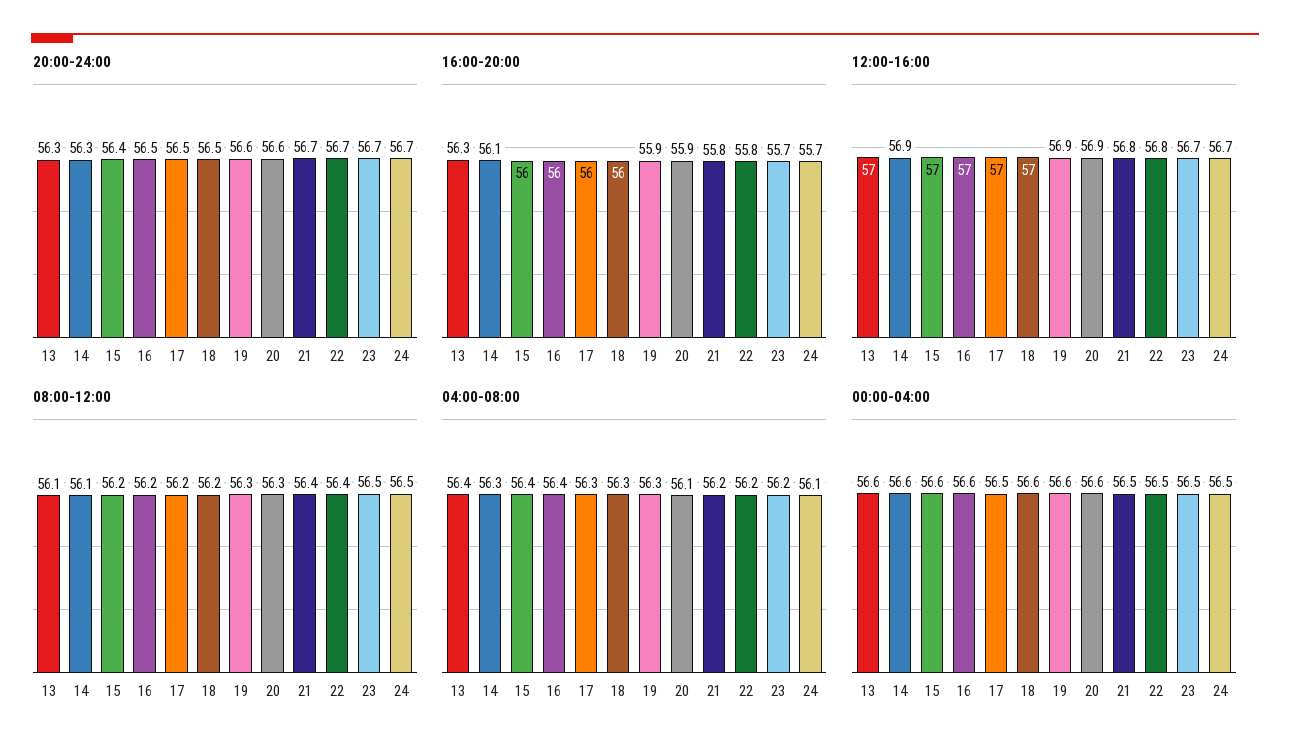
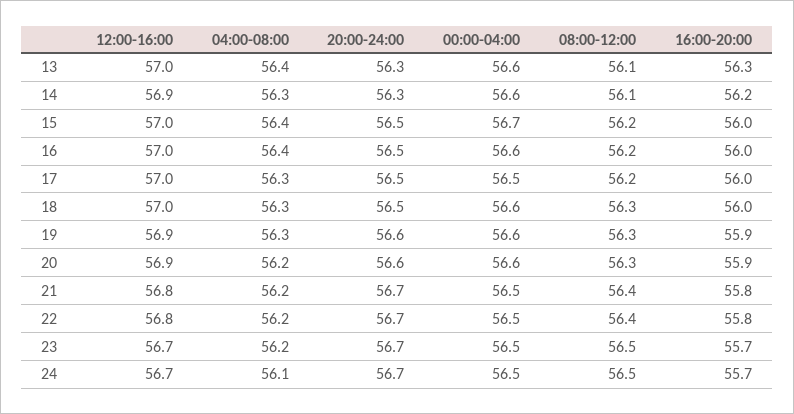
  {
    "20:00-24:00": {
      "13": 56.3,
      "14": 56.3,
-     "15": 56.4,
+     "15": 56.5,
      "16": 56.5,
      "17": 56.5,
      "18": 56.5,
      "19": 56.6,
      "20": 56.6,
      "21": 56.7,
      "22": 56.7,
      "23": 56.7,
      "24": 56.7
    },
    "16:00-20:00": {
      "13": 56.3,
-     "14": 56.1,
+     "14": 56.2,
      "15": 56,
      "16": 56,
      "17": 56,
      "18": 56,
      "19": 55.9,
      "20": 55.9,
      "21": 55.8,
      "22": 55.8,
      "23": 55.7,
      "24": 55.7
    },
    "12:00-16:00": {
      "13": 57,
      "14": 56.9,
      "15": 57,
      "16": 57,
      "17": 57,
      "18": 57,
      "19": 56.9,
      "20": 56.9,
      "21": 56.8,
      "22": 56.8,
      "23": 56.7,
      "24": 56.7
    },
    "08:00-12:00": {
      "13": 56.1,
      "14": 56.1,
      "15": 56.2,
      "16": 56.2,
      "17": 56.2,
-     "18": 56.2,
+     "18": 56.3,
      "19": 56.3,
      "20": 56.3,
      "21": 56.4,
      "22": 56.4,
      "23": 56.5,
      "24": 56.5
    },
    "04:00-08:00": {
      "13": 56.4,
      "14": 56.3,
      "15": 56.4,
      "16": 56.4,
      "17": 56.3,
      "18": 56.3,
      "19": 56.3,
-     "20": 56.1,
+     "20": 56.2,
      "21": 56.2,
      "22": 56.2,
      "23": 56.2,
      "24": 56.1
    },
    "00:00-04:00": {
      "13": 56.6,
      "14": 56.6,
-     "15": 56.6,
+     "15": 56.7,
      "16": 56.6,
      "17": 56.5,
      "18": 56.6,
      "19": 56.6,
      "20": 56.6,
      "21": 56.5,
      "22": 56.5,
      "23": 56.5,
      "24": 56.5
    }
  }

